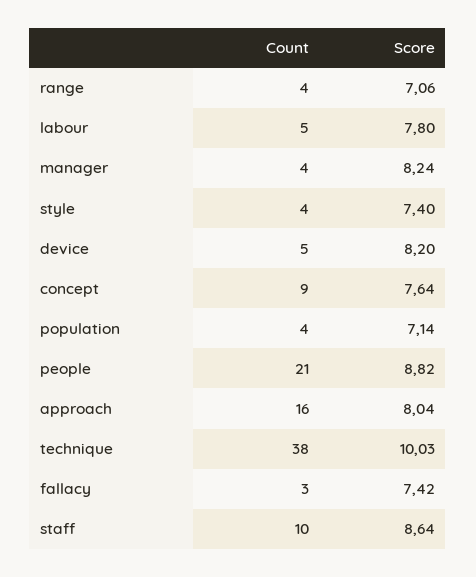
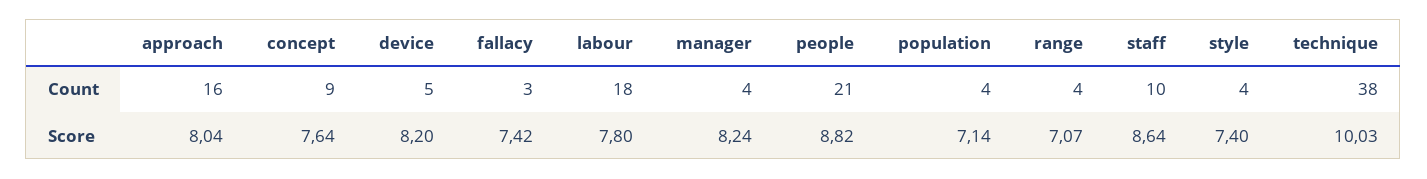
  {
    "Count": {
      "range": 4,
-     "labour": 5,
+     "labour": 18,
      "manager": 4,
      "style": 4,
      "device": 5,
      "concept": 9,
      "population": 4,
      "people": 21,
      "approach": 16,
      "technique": 38,
      "fallacy": 3,
      "staff": 10
    },
    "Score": {
-     "range": 7.06,
+     "range": 7.07,
      "labour": 7.8,
      "manager": 8.24,
      "style": 7.4,
      "device": 8.2,
      "concept": 7.64,
      "population": 7.14,
      "people": 8.82,
      "approach": 8.04,
      "technique": 10.03,
      "fallacy": 7.42,
      "staff": 8.64
    }
  }

